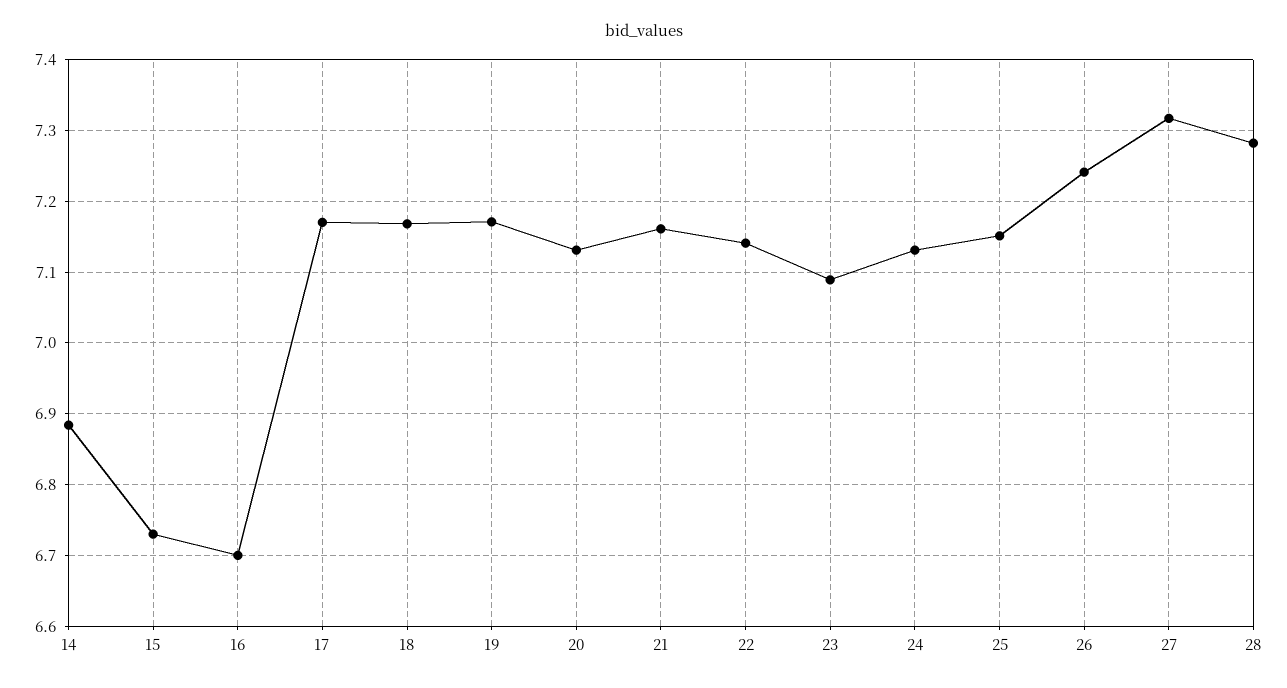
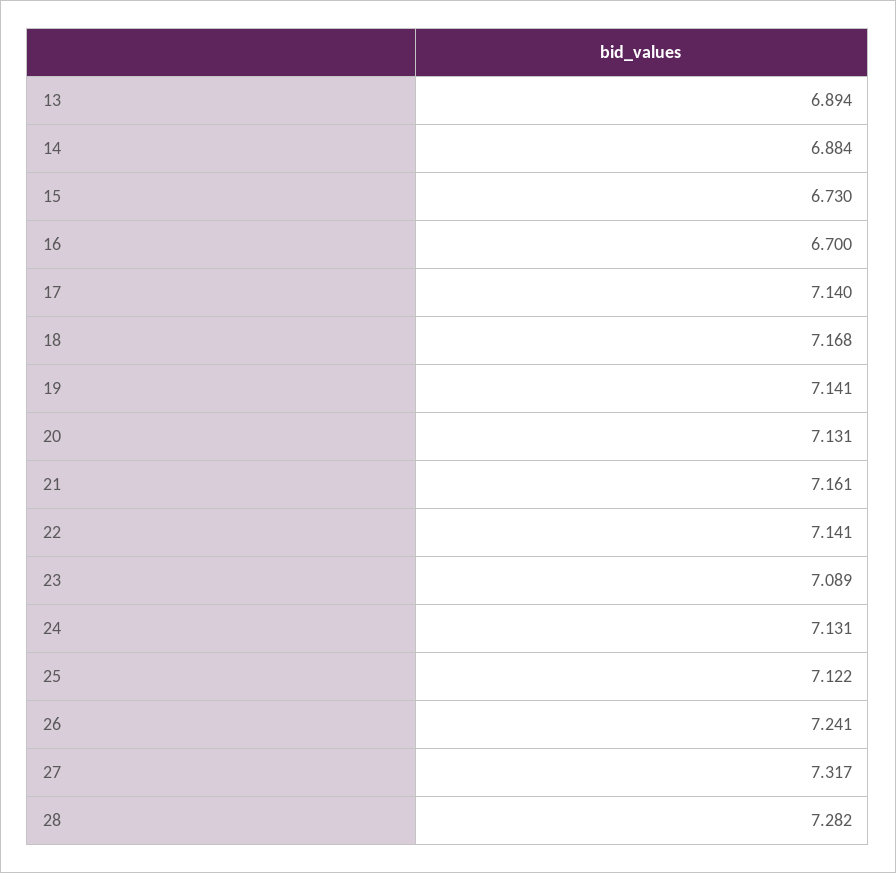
  {
    "14": 6.884,
    "15": 6.73,
    "16": 6.7,
-   "17": 7.17,
+   "17": 7.14,
    "18": 7.168,
-   "19": 7.17,
+   "19": 7.141,
    "20": 7.131,
    "21": 7.161,
    "22": 7.141,
    "23": 7.089,
    "24": 7.131,
-   "25": 7.15,
+   "25": 7.122,
    "26": 7.241,
    "27": 7.317,
-   "28": 7.282
+   "28": 7.282,
+   "13": 6.894
  }

